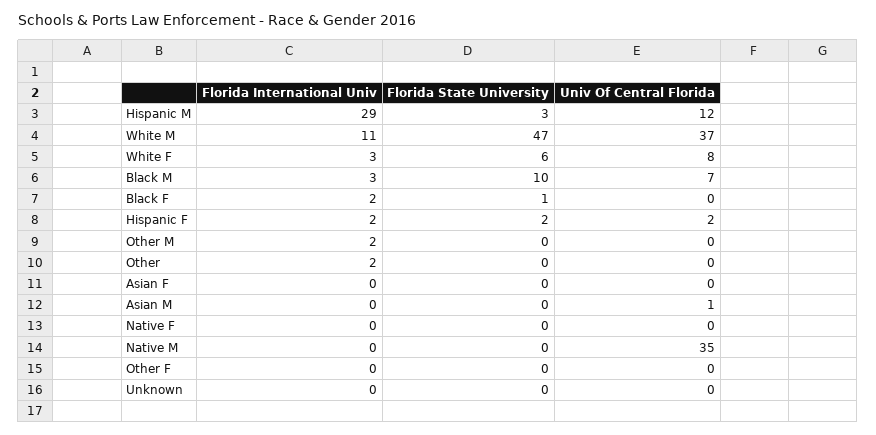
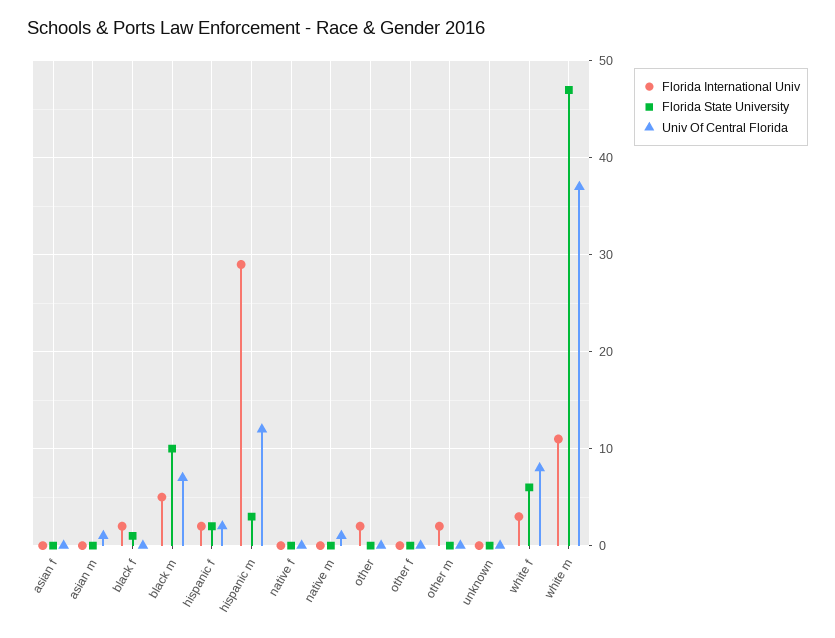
  {
    "Florida International Univ": {
      "Hispanic M": 29,
      "White M": 11,
      "White F": 3,
-     "Black M": 3,
+     "Black M": 5,
      "Black F": 2,
      "Hispanic F": 2,
      "Other M": 2,
      "Other": 2,
      "Asian F": 0,
      "Asian M": 0,
      "Native F": 0,
      "Native M": 0,
      "Other F": 0,
      "Unknown": 0
    },
    "Florida State University": {
      "Hispanic M": 3,
      "White M": 47,
      "White F": 6,
      "Black M": 10,
      "Black F": 1,
      "Hispanic F": 2,
      "Other M": 0,
      "Other": 0,
      "Asian F": 0,
      "Asian M": 0,
      "Native F": 0,
      "Native M": 0,
      "Other F": 0,
      "Unknown": 0
    },
    "Univ Of Central Florida": {
      "Hispanic M": 12,
      "White M": 37,
      "White F": 8,
      "Black M": 7,
      "Black F": 0,
      "Hispanic F": 2,
      "Other M": 0,
      "Other": 0,
      "Asian F": 0,
      "Asian M": 1,
      "Native F": 0,
-     "Native M": 35,
+     "Native M": 1,
      "Other F": 0,
      "Unknown": 0
    }
  }

